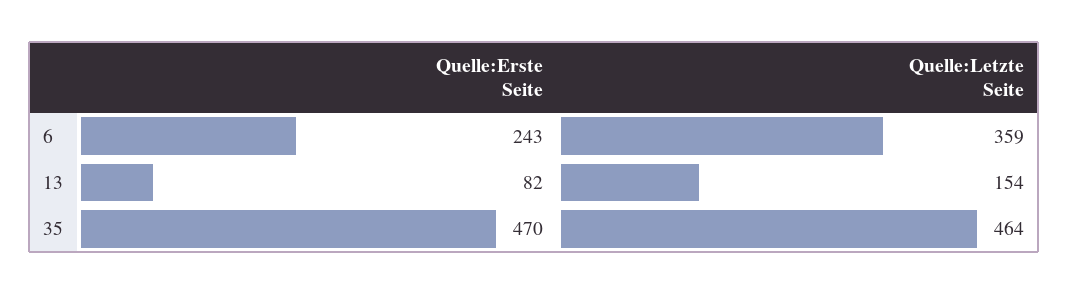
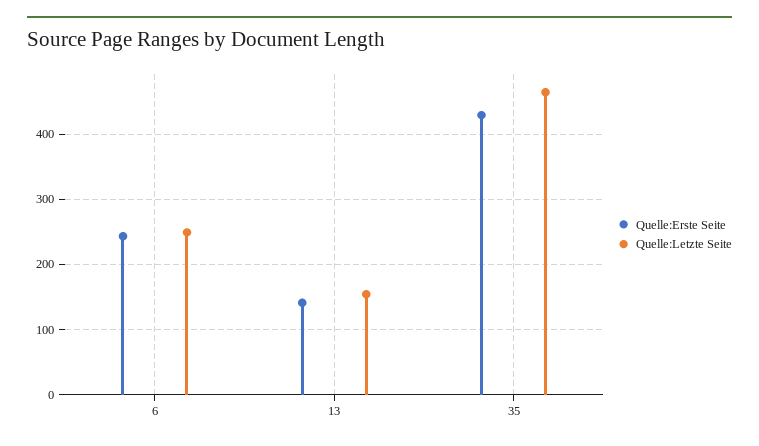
  {
    "Quelle:Erste Seite": {
      "6": 243,
-     "13": 82,
+     "13": 140,
-     "35": 470
+     "35": 430
    },
    "Quelle:Letzte Seite": {
-     "6": 359,
+     "6": 250,
      "13": 154,
      "35": 464
    }
  }

